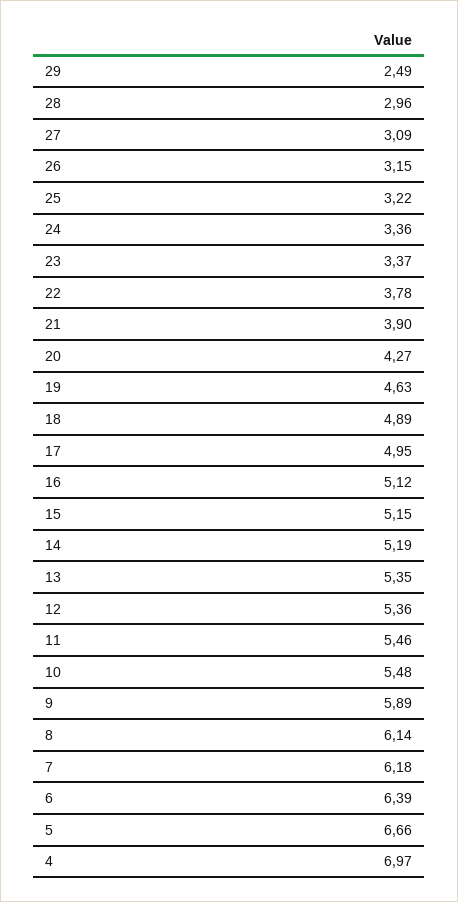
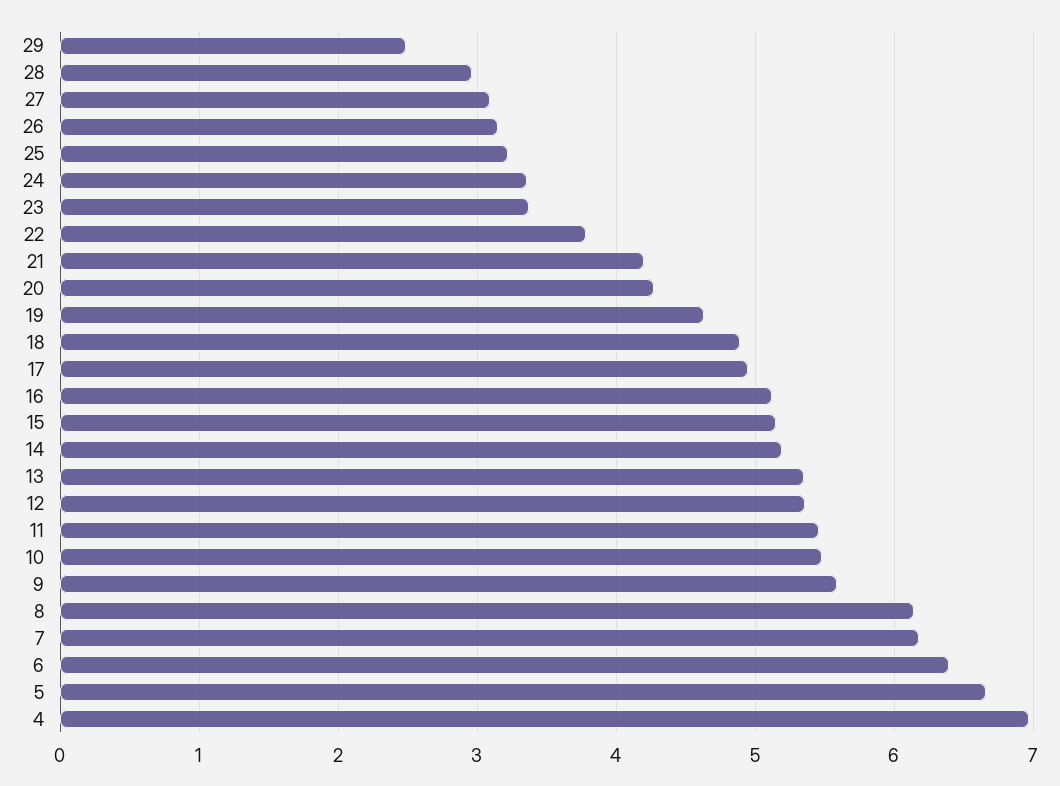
  {
    "29": 2.49,
    "28": 2.96,
    "27": 3.09,
    "26": 3.15,
    "25": 3.22,
    "24": 3.36,
    "23": 3.37,
    "22": 3.78,
-   "21": 3.9,
+   "21": 4.2,
    "20": 4.27,
    "19": 4.63,
    "18": 4.89,
    "17": 4.95,
    "16": 5.12,
    "15": 5.15,
    "14": 5.19,
    "13": 5.35,
    "12": 5.36,
    "11": 5.46,
    "10": 5.48,
-   "9": 5.89,
+   "9": 5.6,
    "8": 6.14,
    "7": 6.18,
    "6": 6.39,
    "5": 6.66,
    "4": 6.97
  }

